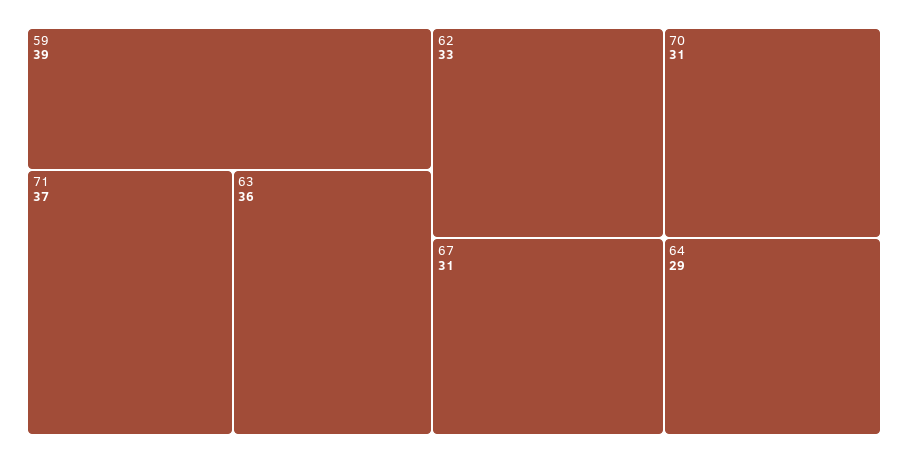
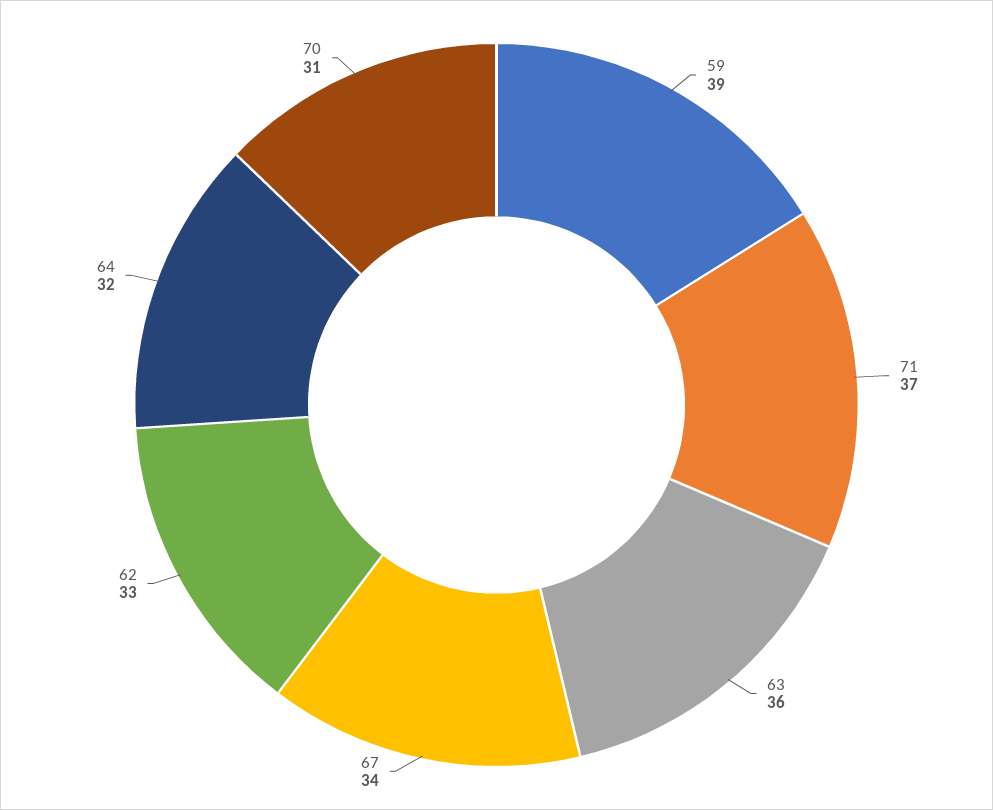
  {
    "59": 39,
    "71": 37,
    "63": 36,
    "62": 33,
-   "67": 31,
+   "67": 34,
    "70": 31,
-   "64": 29
+   "64": 32
  }

